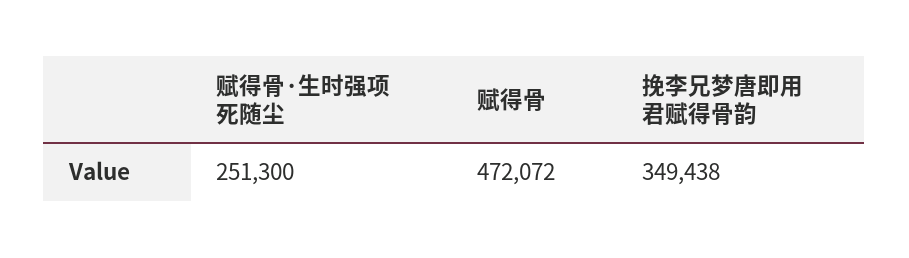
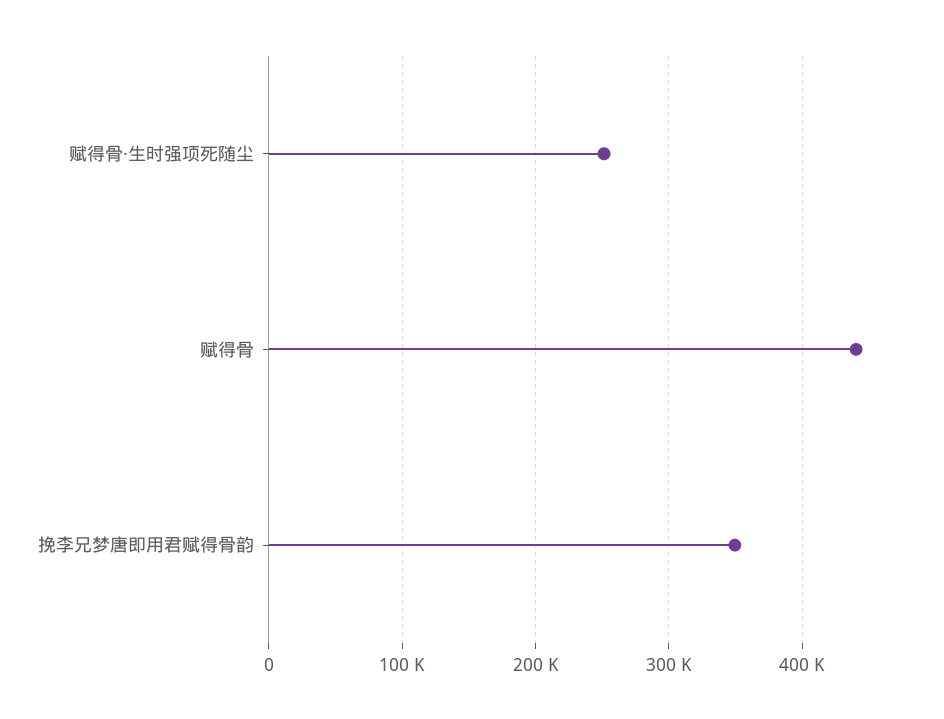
  {
    "赋得骨·生时强项死随尘": 251300,
-   "赋得骨": 472072,
+   "赋得骨": 440000,
    "挽李兄梦唐即用君赋得骨韵": 349438
  }

